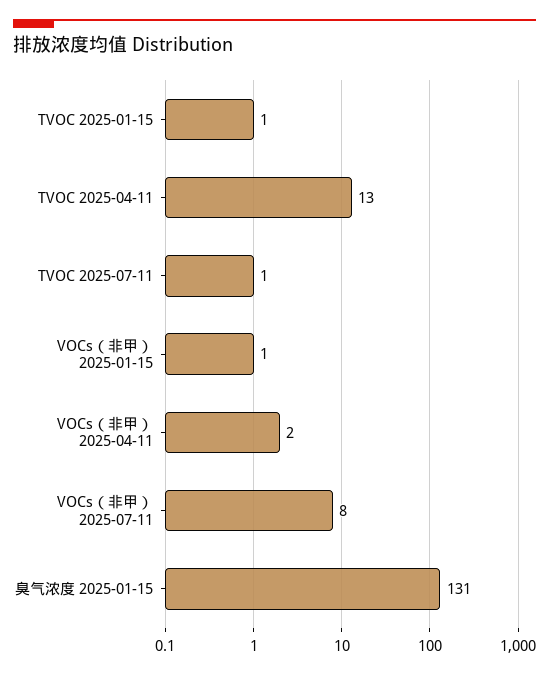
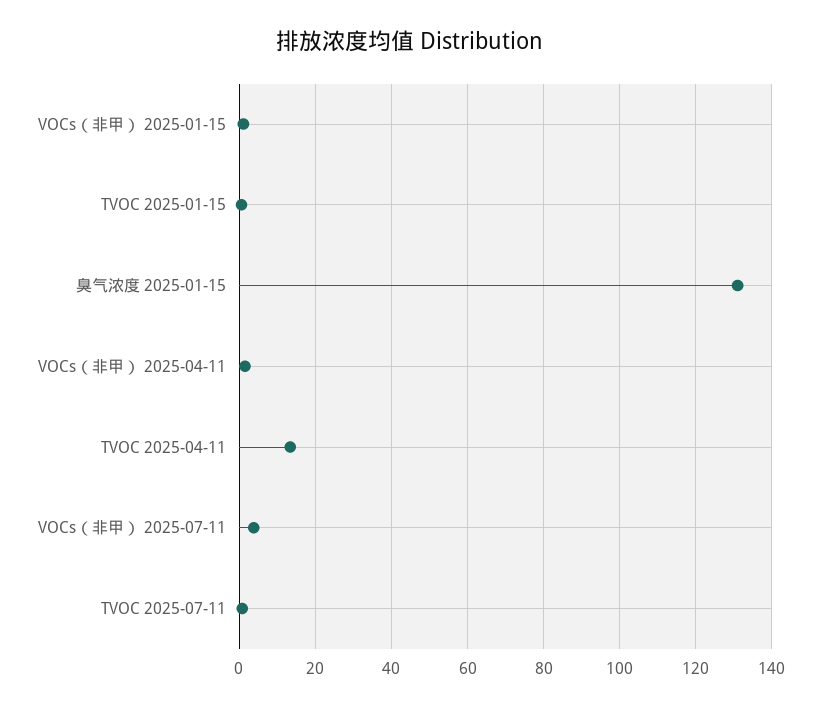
  {
    "TVOC 2025-01-15": 1,
    "TVOC 2025-04-11": 13,
    "TVOC 2025-07-11": 1,
    "VOCs（非甲） 2025-01-15": 1,
    "VOCs（非甲） 2025-04-11": 2,
-   "VOCs（非甲） 2025-07-11": 8,
+   "VOCs（非甲） 2025-07-11": 4,
    "臭气浓度 2025-01-15": 131
  }

